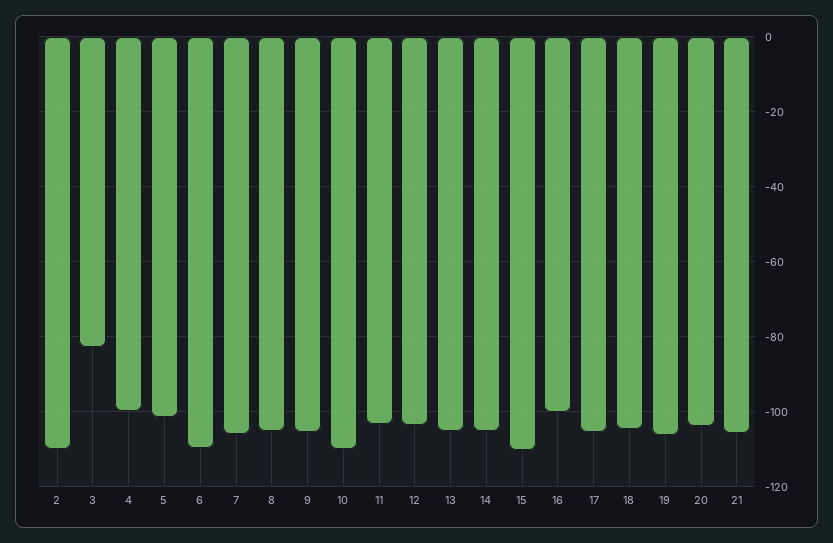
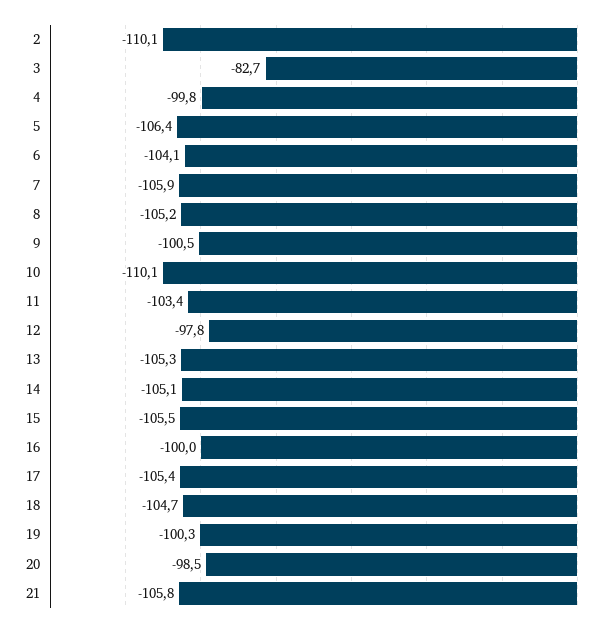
  {
    "2": -110.1,
    "3": -82.7,
    "4": -99.8,
-   "5": -102,
+   "5": -106.4,
-   "6": -110,
+   "6": -104.1,
    "7": -105.9,
    "8": -105.2,
-   "9": -106,
+   "9": -100.5,
    "10": -110.1,
    "11": -103.4,
-   "12": -104,
+   "12": -97.8,
    "13": -105.3,
    "14": -105.1,
-   "15": -110,
+   "15": -105.5,
    "16": -100,
    "17": -105.4,
    "18": -104.7,
-   "19": -106,
+   "19": -100.3,
-   "20": -104,
+   "20": -98.5,
    "21": -105.8
  }

